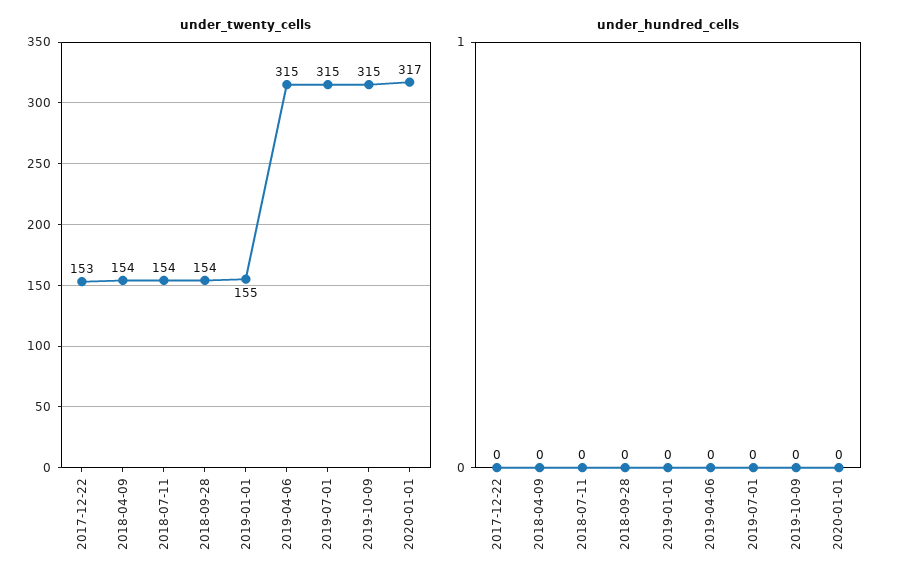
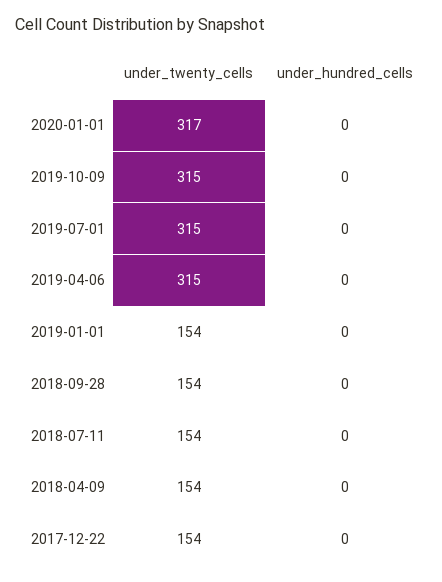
  {
    "under_twenty_cells": {
-     "2017-12-22": 153,
+     "2017-12-22": 154,
      "2018-04-09": 154,
      "2018-07-11": 154,
      "2018-09-28": 154,
-     "2019-01-01": 155,
+     "2019-01-01": 154,
      "2019-04-06": 315,
      "2019-07-01": 315,
      "2019-10-09": 315,
      "2020-01-01": 317
    },
    "under_hundred_cells": {
      "2017-12-22": 0,
      "2018-04-09": 0,
      "2018-07-11": 0,
      "2018-09-28": 0,
      "2019-01-01": 0,
      "2019-04-06": 0,
      "2019-07-01": 0,
      "2019-10-09": 0,
      "2020-01-01": 0
    }
  }

